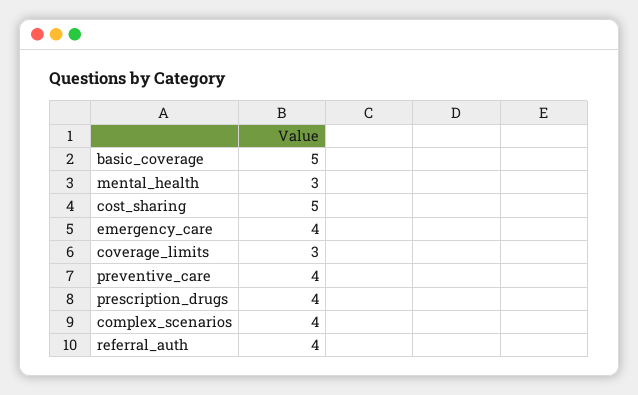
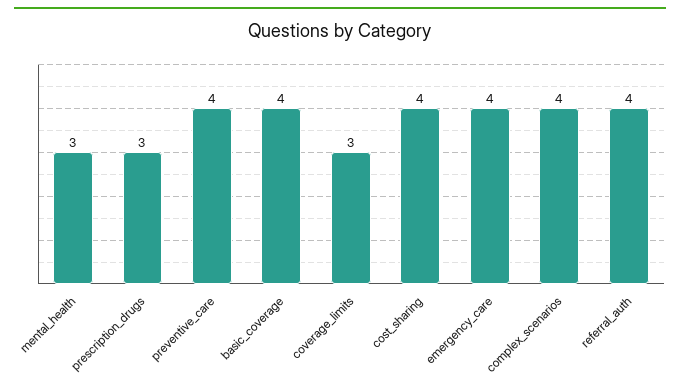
  {
-   "basic_coverage": 5,
+   "basic_coverage": 4,
    "mental_health": 3,
-   "cost_sharing": 5,
+   "cost_sharing": 4,
    "emergency_care": 4,
    "coverage_limits": 3,
    "preventive_care": 4,
-   "prescription_drugs": 4,
+   "prescription_drugs": 3,
    "complex_scenarios": 4,
    "referral_auth": 4
  }

